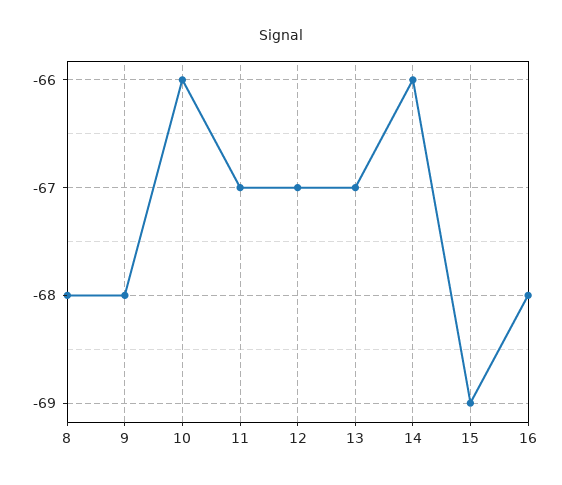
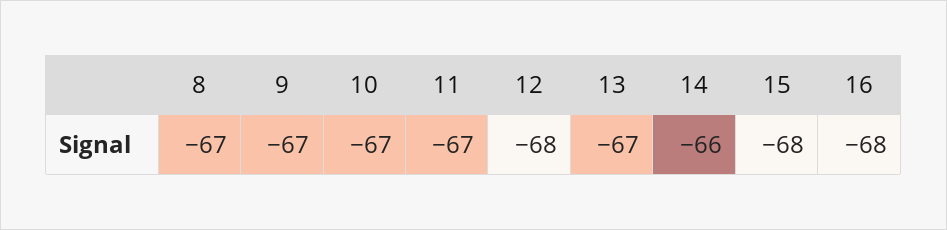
  {
-   "8": -68,
+   "8": -67,
-   "9": -68,
+   "9": -67,
-   "10": -66,
+   "10": -67,
    "11": -67,
-   "12": -67,
+   "12": -68,
    "13": -67,
    "14": -66,
-   "15": -69,
+   "15": -68,
    "16": -68
  }

